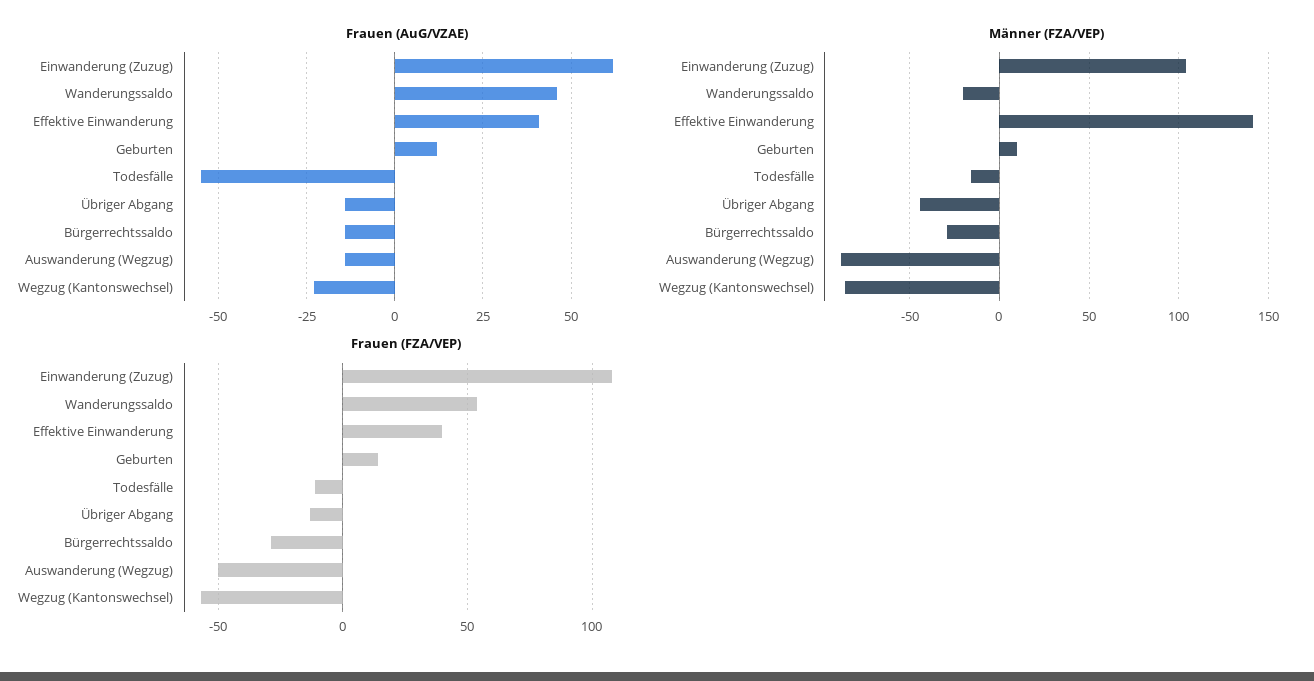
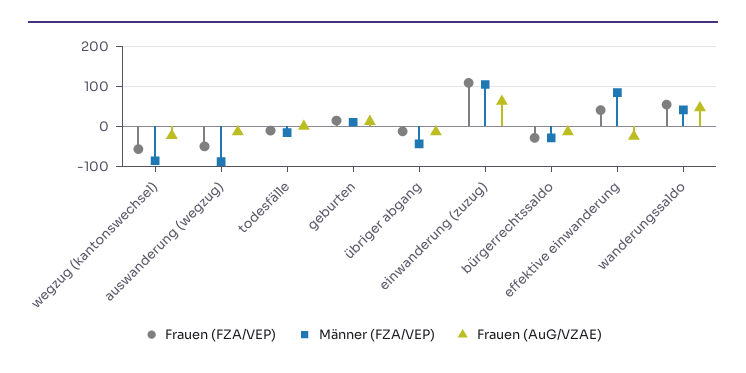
  {
    "Frauen (AuG/VZAE)": {
      "Einwanderung (Zuzug)": 60,
      "Wanderungssaldo": 45,
-     "Effektive Einwanderung": 40,
+     "Effektive Einwanderung": -20,
      "Geburten": 10,
-     "Todesfälle": -55,
+     "Todesfälle": 0,
      "Übriger Abgang": -15,
      "Bürgerrechtssaldo": -15,
      "Auswanderung (Wegzug)": -15,
      "Wegzug (Kantonswechsel)": -25
    },
    "Männer (FZA/VEP)": {
      "Einwanderung (Zuzug)": 105,
-     "Wanderungssaldo": -20,
+     "Wanderungssaldo": 40,
-     "Effektive Einwanderung": 140,
+     "Effektive Einwanderung": 80,
      "Geburten": 10,
      "Todesfälle": -15,
      "Übriger Abgang": -45,
      "Bürgerrechtssaldo": -30,
      "Auswanderung (Wegzug)": -90,
      "Wegzug (Kantonswechsel)": -85
    },
    "Frauen (FZA/VEP)": {
      "Einwanderung (Zuzug)": 110,
      "Wanderungssaldo": 55,
      "Effektive Einwanderung": 40,
      "Geburten": 15,
      "Todesfälle": -10,
      "Übriger Abgang": -15,
      "Bürgerrechtssaldo": -30,
      "Auswanderung (Wegzug)": -50,
      "Wegzug (Kantonswechsel)": -55
    }
  }

